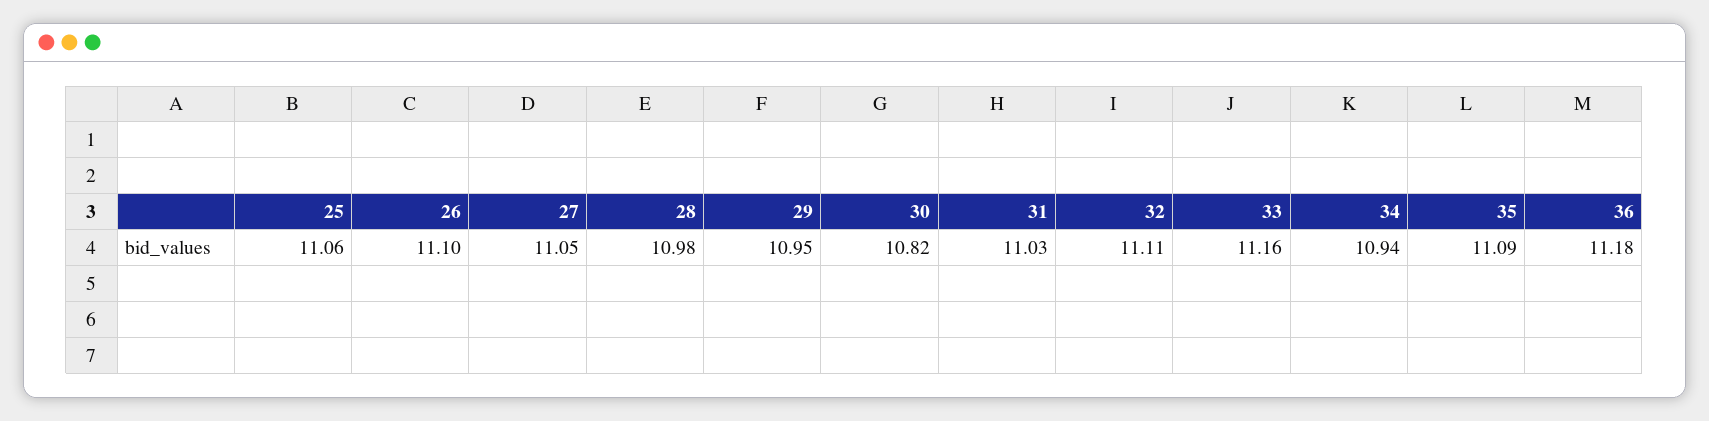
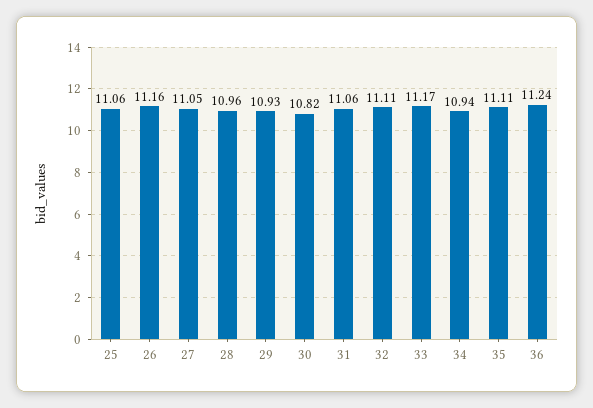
  {
    "25": 11.06,
-   "26": 11.1,
+   "26": 11.16,
    "27": 11.05,
-   "28": 10.98,
+   "28": 10.96,
-   "29": 10.95,
+   "29": 10.93,
    "30": 10.82,
-   "31": 11.03,
+   "31": 11.06,
    "32": 11.11,
-   "33": 11.16,
+   "33": 11.17,
    "34": 10.94,
-   "35": 11.09,
+   "35": 11.11,
-   "36": 11.18
+   "36": 11.24
  }

